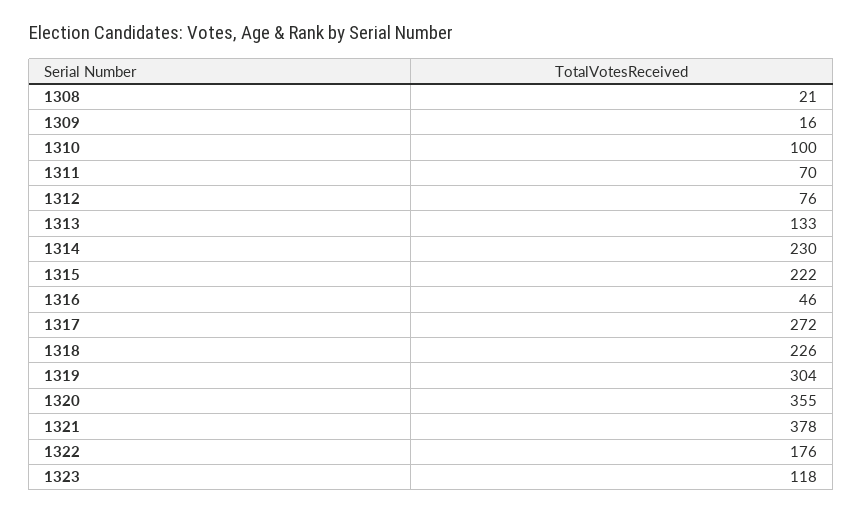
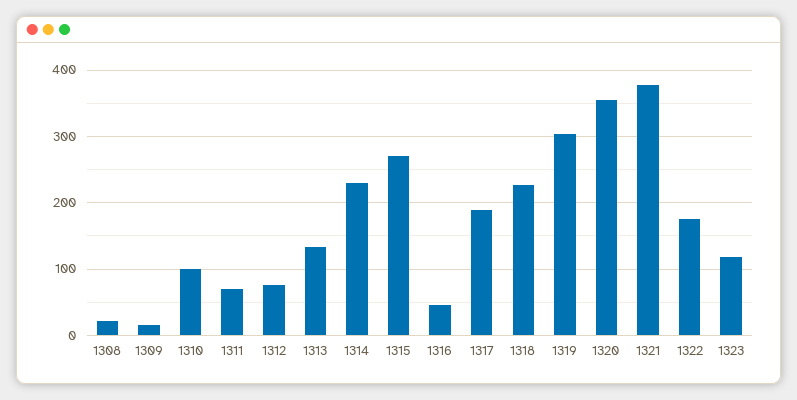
  {
    "1308": 21,
    "1309": 16,
    "1310": 100,
    "1311": 70,
    "1312": 76,
    "1313": 133,
    "1314": 230,
-   "1315": 222,
+   "1315": 270,
    "1316": 46,
-   "1317": 272,
+   "1317": 190,
    "1318": 226,
    "1319": 304,
    "1320": 355,
    "1321": 378,
    "1322": 176,
    "1323": 118
  }

